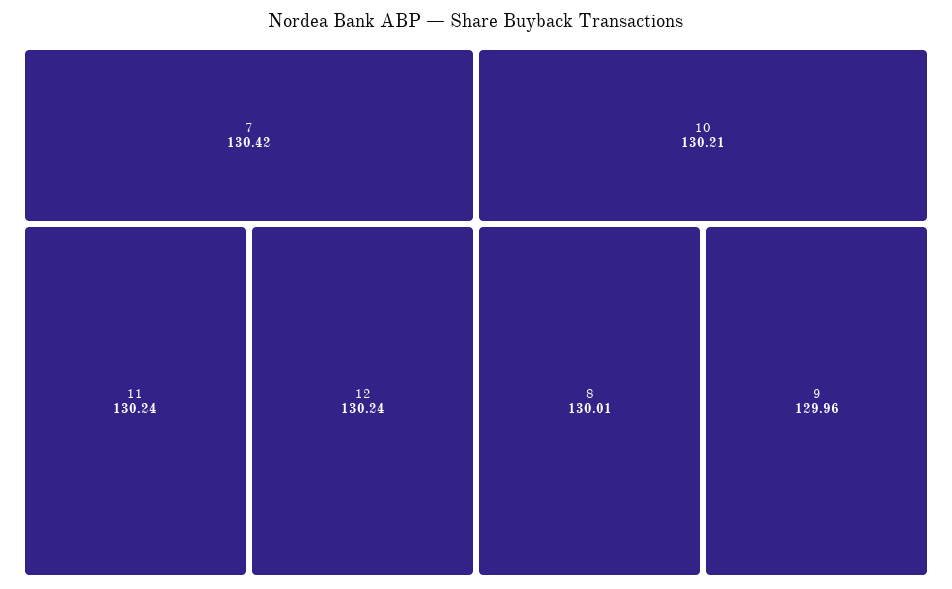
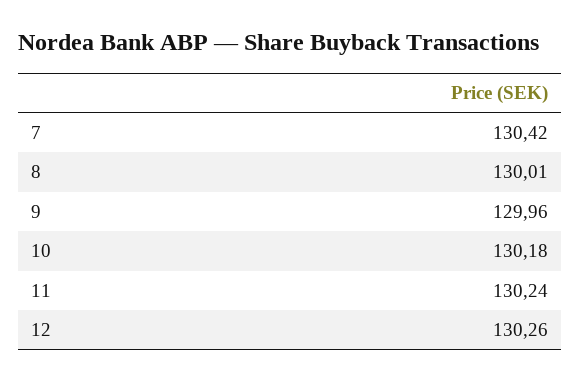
  {
    "7": 130.42,
    "11": 130.24,
-   "12": 130.24,
+   "12": 130.26,
-   "10": 130.21,
+   "10": 130.18,
    "8": 130.01,
    "9": 129.96
  }

